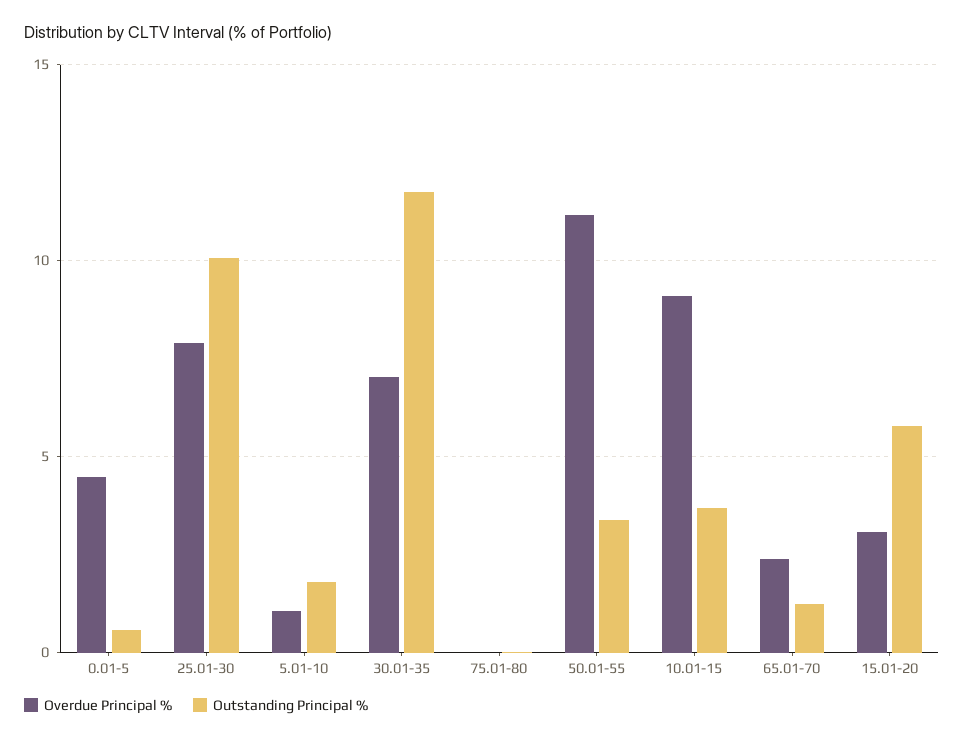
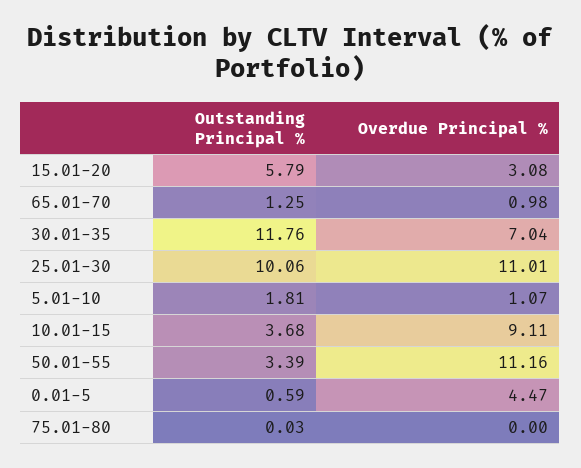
  {
    "Overdue Principal %": {
      "0.01-5": 4.47,
-     "25.01-30": 8,
+     "25.01-30": 11.01,
      "5.01-10": 1.07,
      "30.01-35": 7.04,
      "75.01-80": 0,
      "50.01-55": 11.16,
      "10.01-15": 9.11,
-     "65.01-70": 2.5,
+     "65.01-70": 0.98,
      "15.01-20": 3.08
    },
    "Outstanding Principal %": {
      "0.01-5": 0.59,
      "25.01-30": 10.06,
      "5.01-10": 1.81,
      "30.01-35": 11.76,
      "75.01-80": 0.03,
      "50.01-55": 3.39,
      "10.01-15": 3.68,
      "65.01-70": 1.25,
      "15.01-20": 5.79
    }
  }

